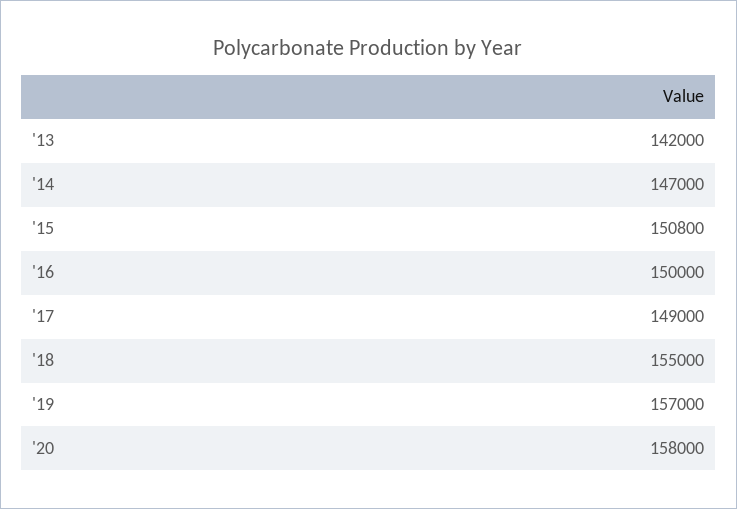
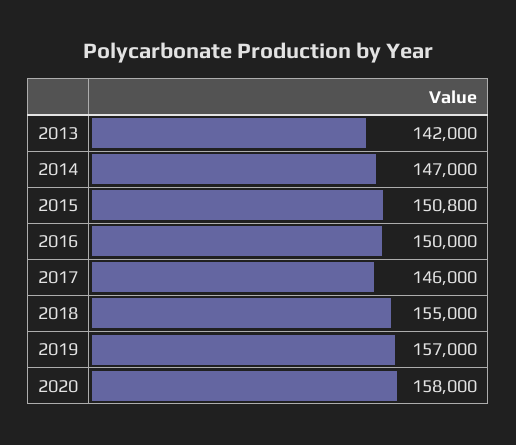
  {
    "'13": 142000,
    "'14": 147000,
    "'15": 150800,
    "'16": 150000,
-   "'17": 149000,
+   "'17": 146000,
    "'18": 155000,
    "'19": 157000,
    "'20": 158000
  }

